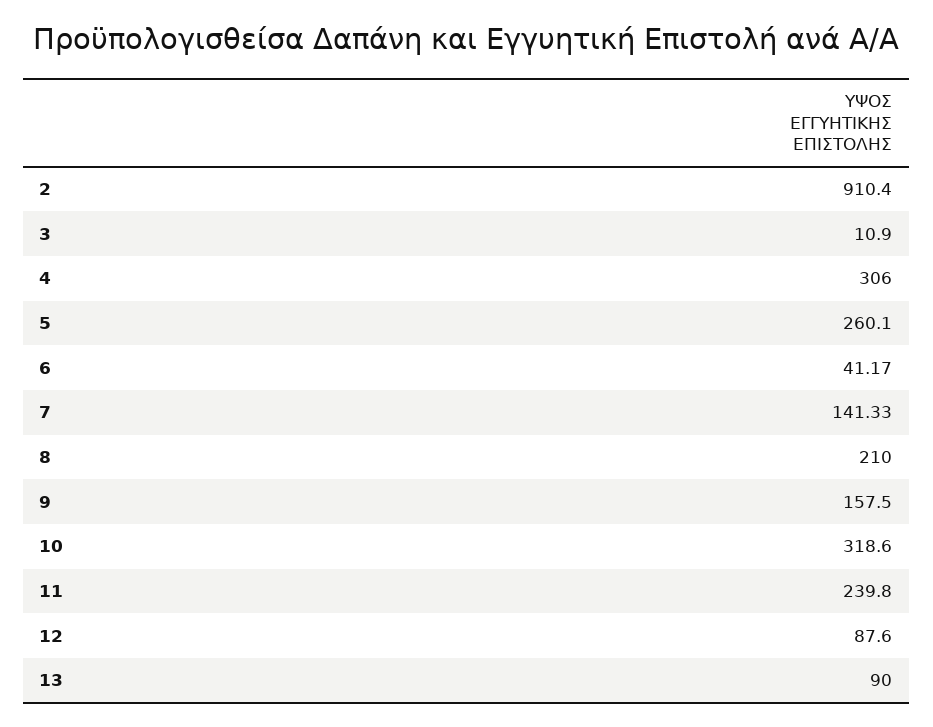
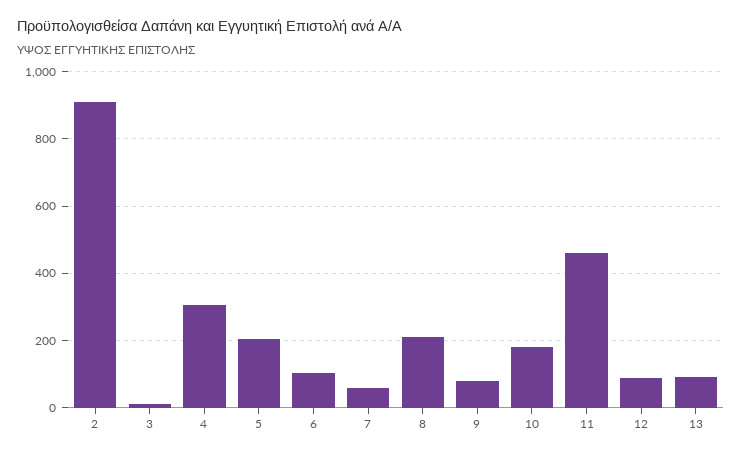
  {
    "2": 910.4,
    "3": 10.9,
    "4": 306,
-   "5": 260.1,
+   "5": 200,
-   "6": 41.17,
+   "6": 100,
-   "7": 141.33,
+   "7": 60,
    "8": 210,
-   "9": 157.5,
+   "9": 80,
-   "10": 318.6,
+   "10": 180,
-   "11": 239.8,
+   "11": 460,
    "12": 87.6,
    "13": 90
  }

